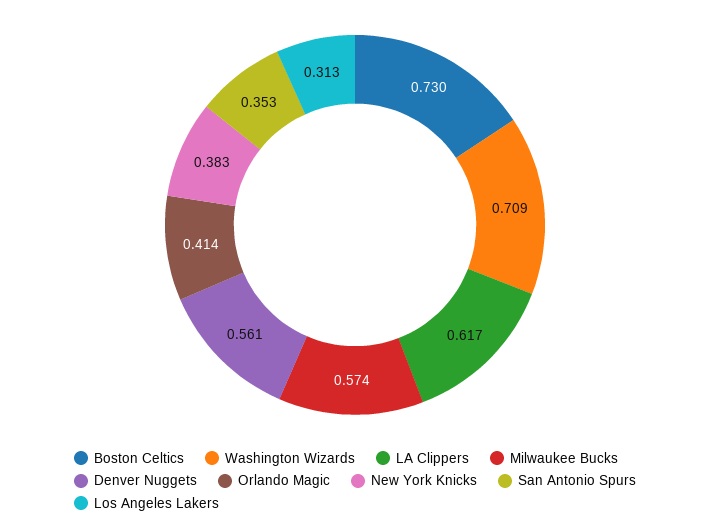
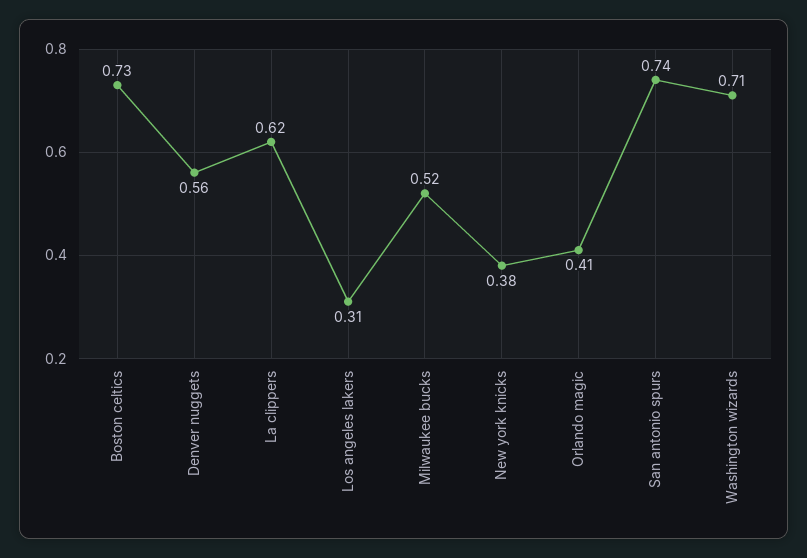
  {
    "Boston Celtics": 0.73,
    "Washington Wizards": 0.709,
    "LA Clippers": 0.617,
-   "Milwaukee Bucks": 0.574,
+   "Milwaukee Bucks": 0.52,
    "Denver Nuggets": 0.561,
    "Orlando Magic": 0.414,
    "New York Knicks": 0.383,
-   "San Antonio Spurs": 0.353,
+   "San Antonio Spurs": 0.74,
    "Los Angeles Lakers": 0.313
  }

